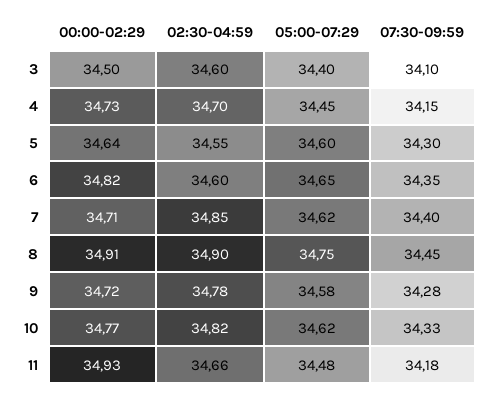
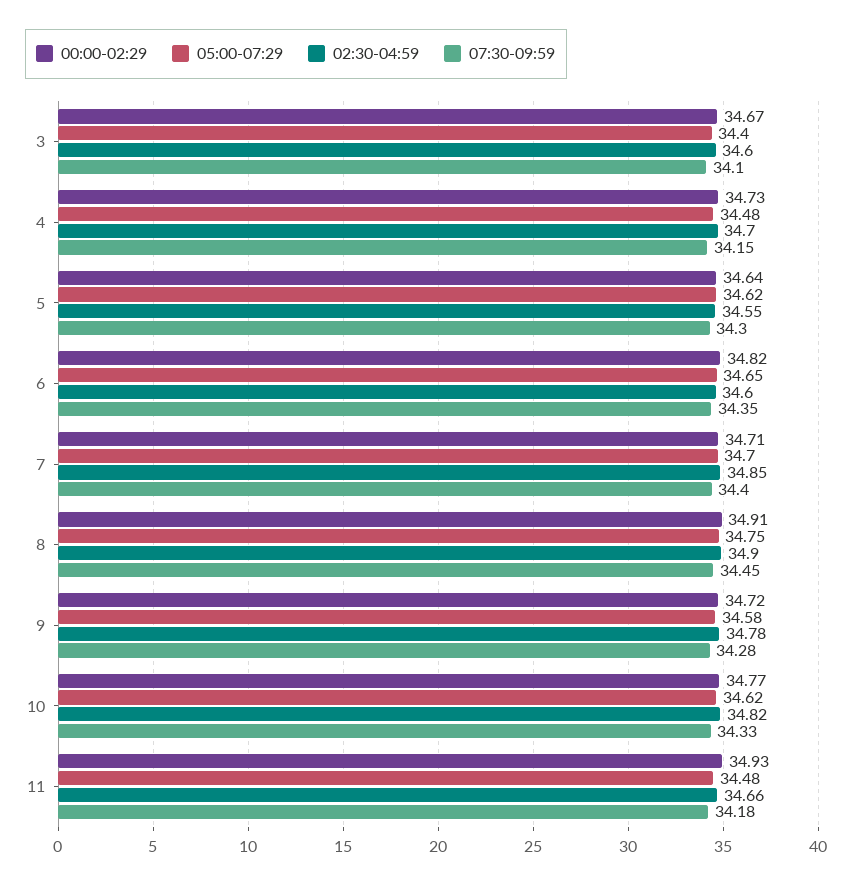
  {
    "00:00-02:29": {
-     "3": 34.5,
+     "3": 34.67,
      "4": 34.73,
      "5": 34.64,
      "6": 34.82,
      "7": 34.71,
      "8": 34.91,
      "9": 34.72,
      "10": 34.77,
      "11": 34.93
    },
    "02:30-04:59": {
      "3": 34.6,
      "4": 34.7,
      "5": 34.55,
      "6": 34.6,
      "7": 34.85,
      "8": 34.9,
      "9": 34.78,
      "10": 34.82,
      "11": 34.66
    },
    "05:00-07:29": {
      "3": 34.4,
-     "4": 34.45,
+     "4": 34.48,
-     "5": 34.6,
+     "5": 34.62,
      "6": 34.65,
-     "7": 34.62,
+     "7": 34.7,
      "8": 34.75,
      "9": 34.58,
      "10": 34.62,
      "11": 34.48
    },
    "07:30-09:59": {
      "3": 34.1,
      "4": 34.15,
      "5": 34.3,
      "6": 34.35,
      "7": 34.4,
      "8": 34.45,
      "9": 34.28,
      "10": 34.33,
      "11": 34.18
    }
  }

